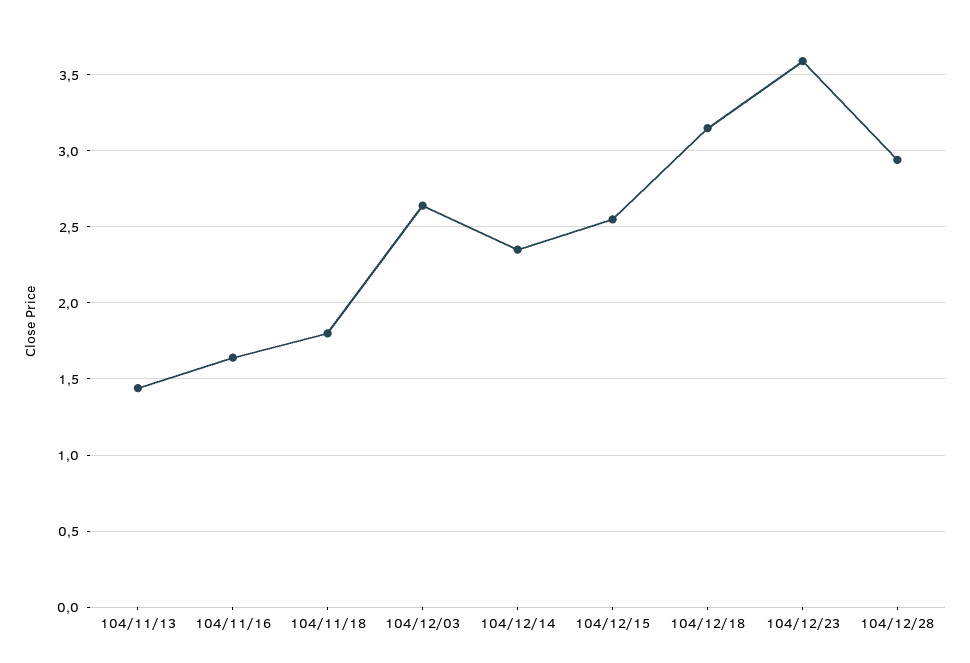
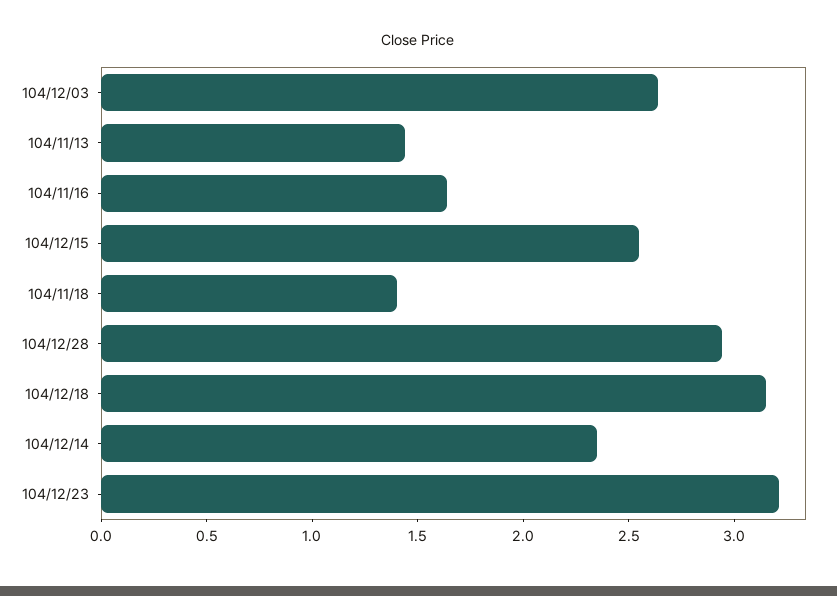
  {
    "104/11/13": 1.45,
    "104/11/16": 1.65,
-   "104/11/18": 1.8,
+   "104/11/18": 1.4,
    "104/12/03": 2.65,
    "104/12/14": 2.35,
    "104/12/15": 2.55,
    "104/12/18": 3.15,
-   "104/12/23": 3.6,
+   "104/12/23": 3.2,
    "104/12/28": 2.95
  }

